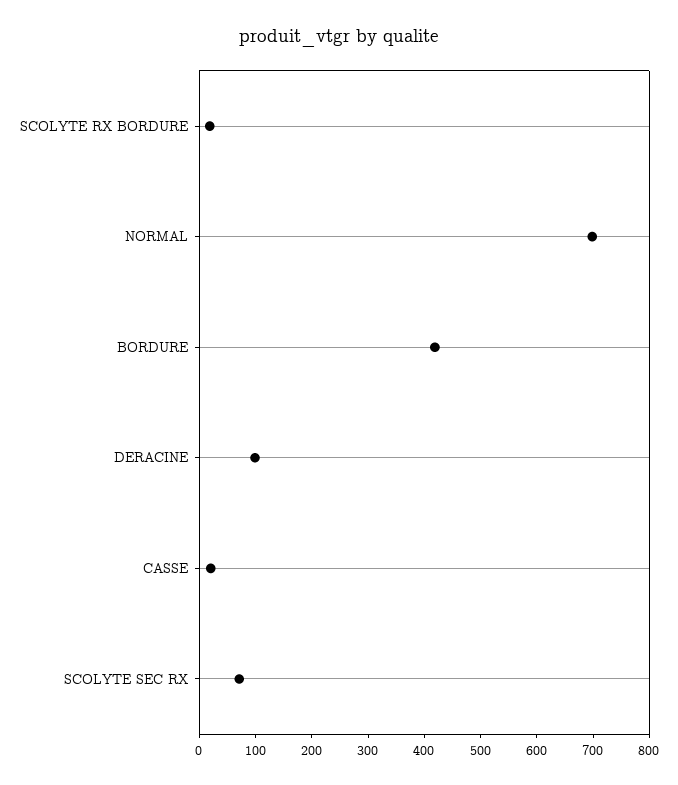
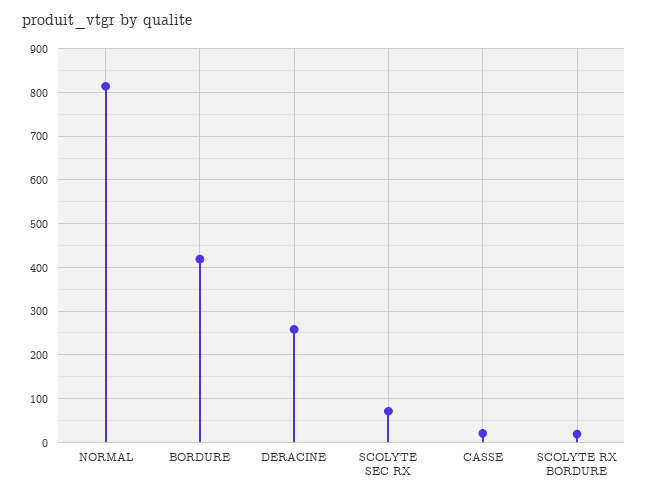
  {
    "SCOLYTE RX BORDURE": 20,
-   "NORMAL": 700,
+   "NORMAL": 820,
    "BORDURE": 420,
-   "DERACINE": 100,
+   "DERACINE": 260,
    "CASSE": 20,
    "SCOLYTE SEC RX": 80
  }

